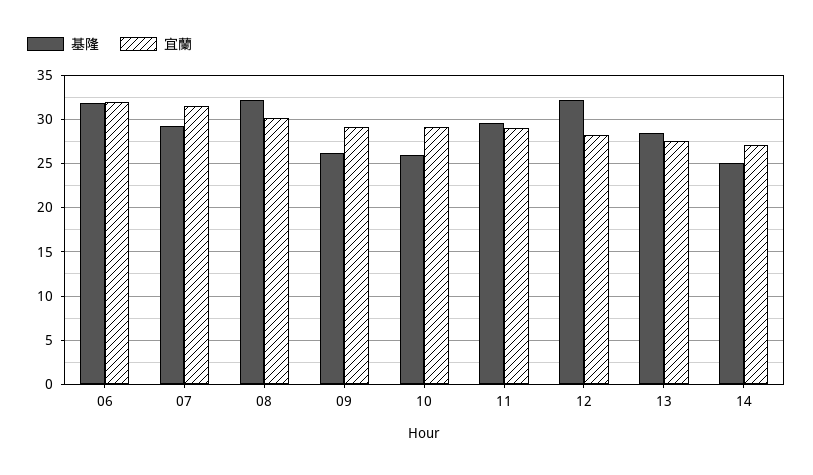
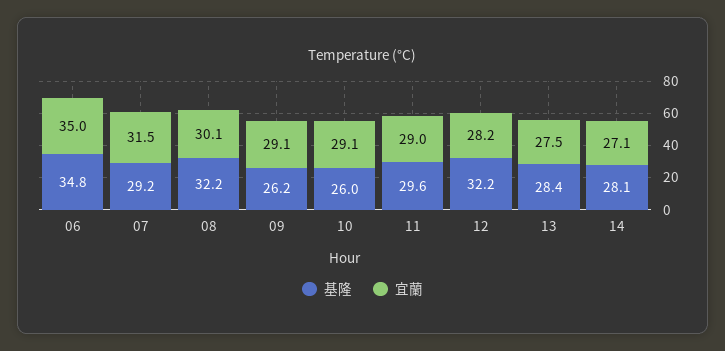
  {
    "基隆": {
-     "06": 32,
+     "06": 34.8,
      "07": 29.2,
      "08": 32.2,
      "09": 26.2,
      "10": 26,
      "11": 29.6,
      "12": 32.2,
      "13": 28.4,
-     "14": 25
+     "14": 28.1
    },
    "宜蘭": {
-     "06": 32,
+     "06": 35,
      "07": 31.5,
      "08": 30.1,
      "09": 29.1,
      "10": 29.1,
      "11": 29,
      "12": 28.2,
      "13": 27.5,
      "14": 27.1
    }
  }

